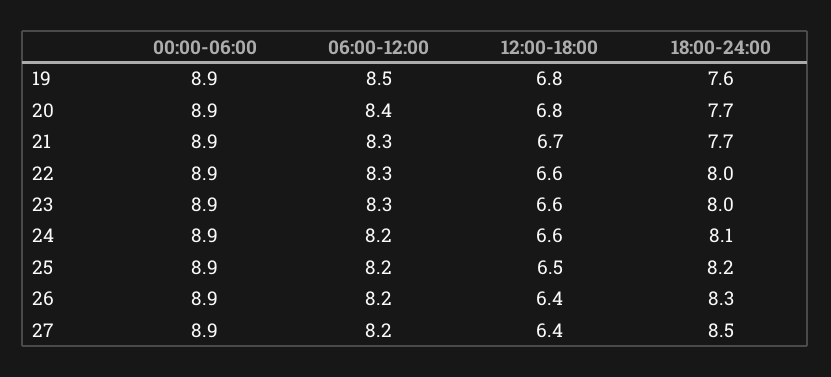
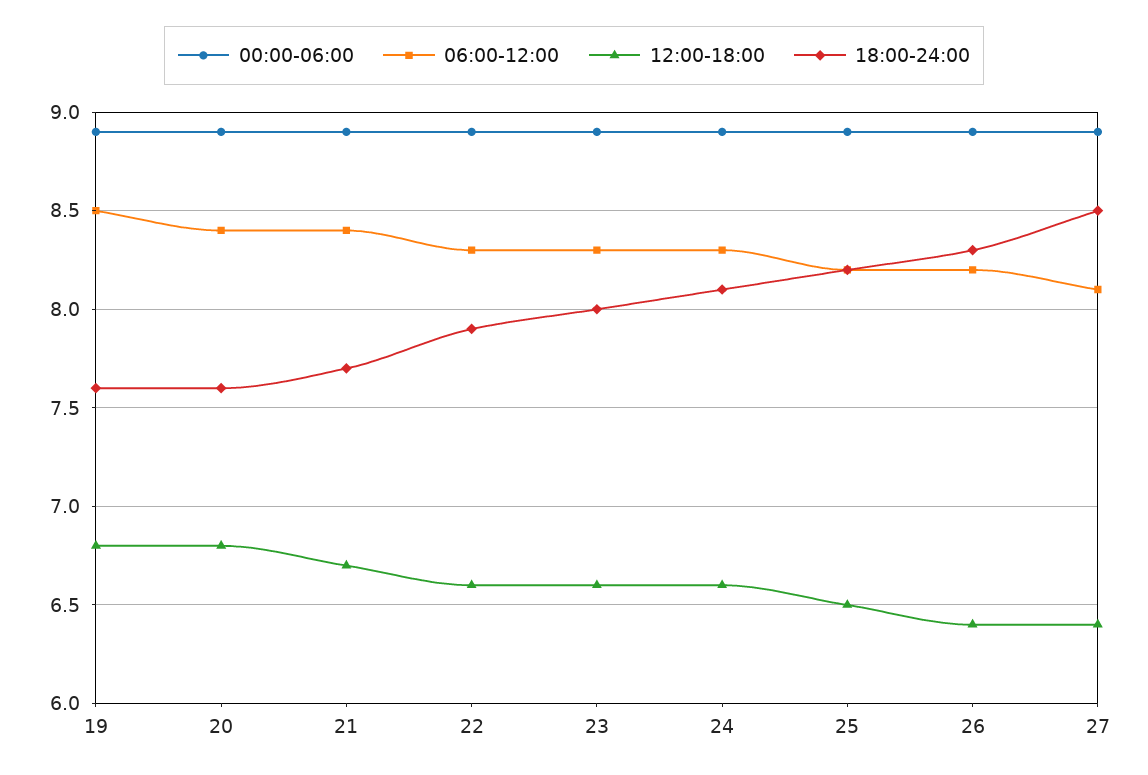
  {
    "00:00-06:00": {
      "19": 8.9,
      "20": 8.9,
      "21": 8.9,
      "22": 8.9,
      "23": 8.9,
      "24": 8.9,
      "25": 8.9,
      "26": 8.9,
      "27": 8.9
    },
    "06:00-12:00": {
      "19": 8.5,
      "20": 8.4,
-     "21": 8.3,
+     "21": 8.4,
      "22": 8.3,
      "23": 8.3,
-     "24": 8.2,
+     "24": 8.3,
      "25": 8.2,
      "26": 8.2,
-     "27": 8.2
+     "27": 8.1
    },
    "12:00-18:00": {
      "19": 6.8,
      "20": 6.8,
      "21": 6.7,
      "22": 6.6,
      "23": 6.6,
      "24": 6.6,
      "25": 6.5,
      "26": 6.4,
      "27": 6.4
    },
    "18:00-24:00": {
      "19": 7.6,
-     "20": 7.7,
+     "20": 7.6,
      "21": 7.7,
-     "22": 8,
+     "22": 7.9,
      "23": 8,
      "24": 8.1,
      "25": 8.2,
      "26": 8.3,
      "27": 8.5
    }
  }

